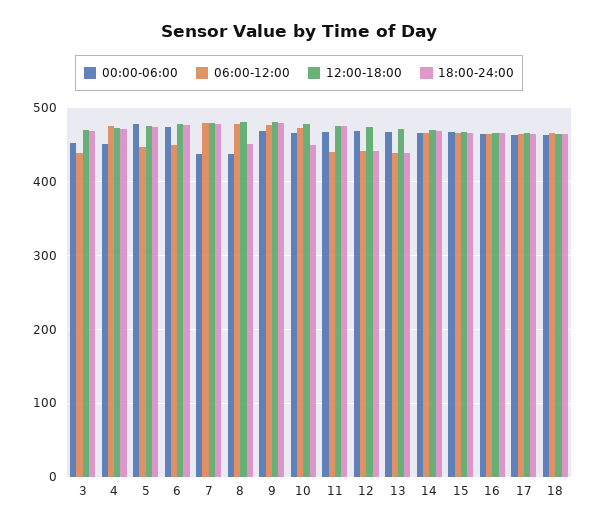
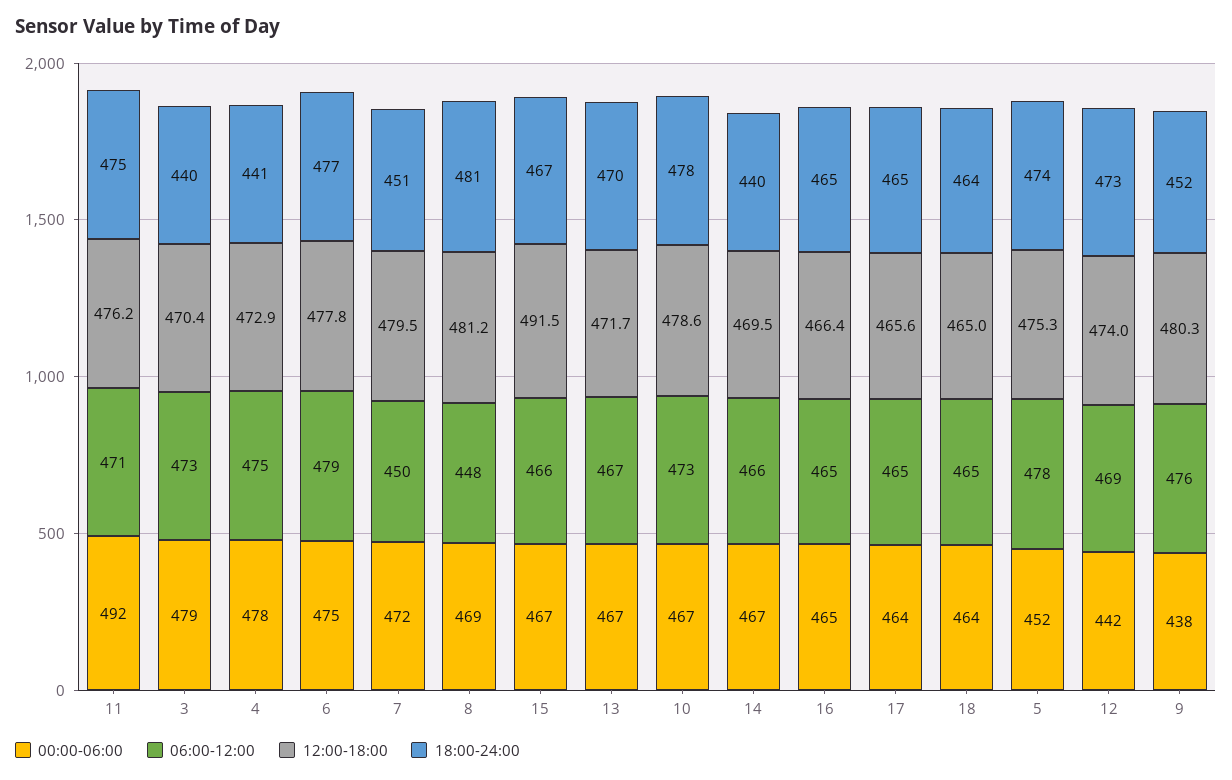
  {
    "00:00-06:00": {
-     "3": 450,
+     "3": 479,
-     "4": 450,
+     "4": 478,
-     "5": 480,
+     "5": 452,
      "6": 475,
-     "7": 440,
+     "7": 472,
-     "8": 440,
+     "8": 469,
-     "9": 470,
+     "9": 438,
      "10": 467,
-     "11": 470,
+     "11": 492,
-     "12": 470,
+     "12": 442,
      "13": 467,
      "14": 467,
      "15": 467,
      "16": 465,
      "17": 464,
      "18": 464
    },
    "06:00-12:00": {
-     "3": 440,
+     "3": 473,
      "4": 475,
-     "5": 450,
+     "5": 478,
-     "6": 450,
+     "6": 479,
-     "7": 480,
+     "7": 450,
-     "8": 480,
+     "8": 448,
      "9": 476,
      "10": 473,
-     "11": 440,
+     "11": 471,
-     "12": 440,
+     "12": 469,
-     "13": 440,
+     "13": 467,
      "14": 466,
      "15": 466,
      "16": 465,
      "17": 465,
      "18": 465
    },
    "12:00-18:00": {
      "3": 470.4,
      "4": 472.9,
      "5": 475.3,
      "6": 477.8,
      "7": 479.5,
      "8": 481.2,
      "9": 480.3,
      "10": 478.6,
      "11": 476.2,
      "12": 474,
      "13": 471.7,
      "14": 469.5,
-     "15": 470,
+     "15": 491.5,
      "16": 466.4,
      "17": 465.6,
      "18": 465
    },
    "18:00-24:00": {
-     "3": 470,
+     "3": 440,
-     "4": 470,
+     "4": 441,
      "5": 474,
      "6": 477,
-     "7": 480,
+     "7": 451,
-     "8": 450,
+     "8": 481,
-     "9": 480,
+     "9": 452,
-     "10": 450,
+     "10": 478,
      "11": 475,
-     "12": 440,
+     "12": 473,
-     "13": 440,
+     "13": 470,
-     "14": 470,
+     "14": 440,
      "15": 467,
      "16": 465,
      "17": 465,
      "18": 464
    }
  }

